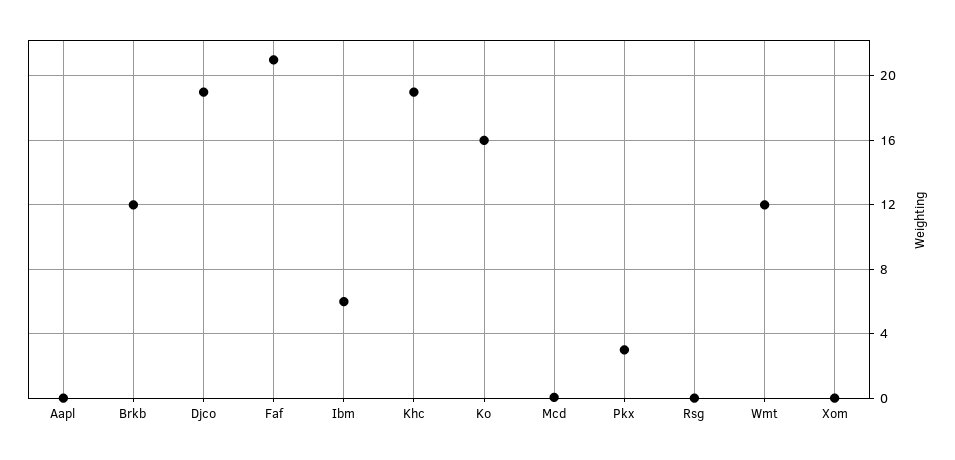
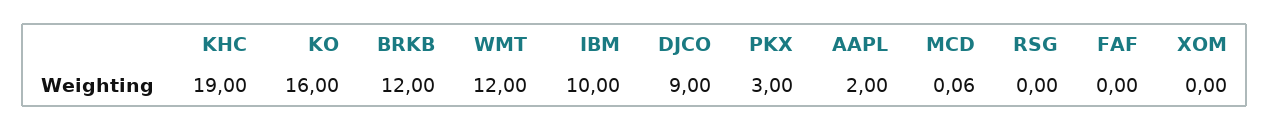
  {
-   "Aapl": 0,
+   "Aapl": 2,
    "Brkb": 12,
-   "Djco": 19,
+   "Djco": 9,
-   "Faf": 21,
+   "Faf": 0,
-   "Ibm": 6,
+   "Ibm": 10,
    "Khc": 19,
    "Ko": 16,
    "Mcd": 0.06,
    "Pkx": 3,
    "Rsg": 0,
    "Wmt": 12,
    "Xom": 0
  }

